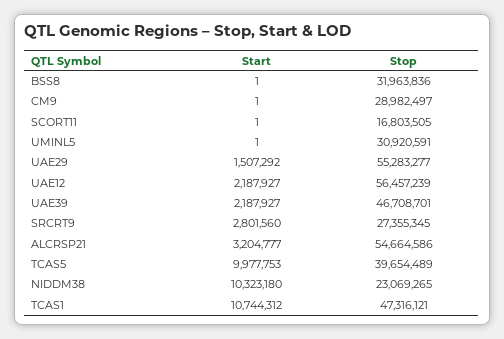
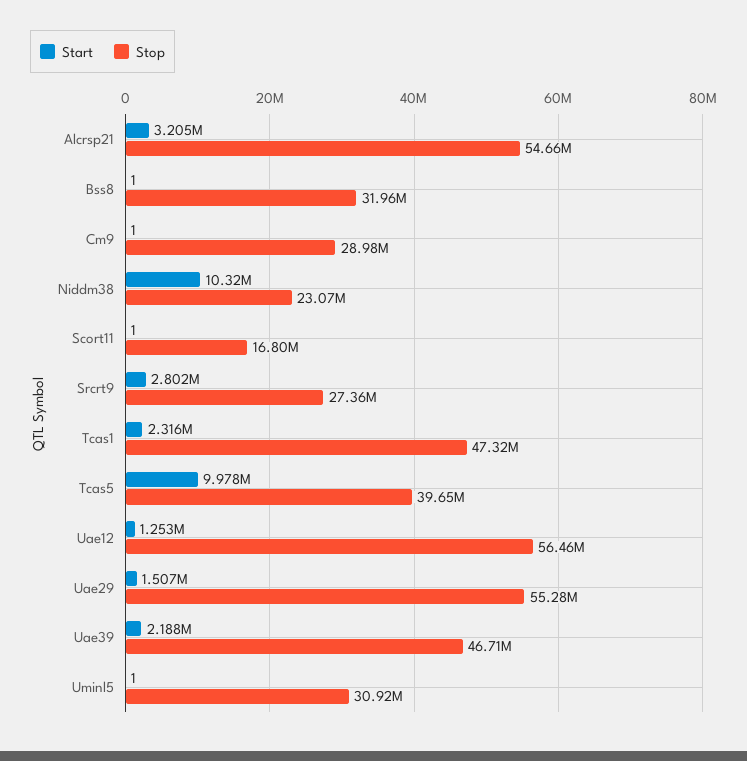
  {
    "Start": {
      "BSS8": 1,
      "CM9": 1,
      "SCORT11": 1,
      "UMINL5": 1,
      "UAE29": 1507292,
-     "UAE12": 2187927,
+     "UAE12": 1253000,
      "UAE39": 2187927,
      "SRCRT9": 2801560,
      "ALCRSP21": 3204777,
      "TCAS5": 9977753,
      "NIDDM38": 10323180,
-     "TCAS1": 10744312
+     "TCAS1": 2316000
    },
    "Stop": {
      "BSS8": 31963836,
      "CM9": 28982497,
      "SCORT11": 16803505,
      "UMINL5": 30920591,
      "UAE29": 55283277,
      "UAE12": 56457239,
      "UAE39": 46708701,
      "SRCRT9": 27355345,
      "ALCRSP21": 54664586,
      "TCAS5": 39654489,
      "NIDDM38": 23069265,
      "TCAS1": 47316121
    }
  }

